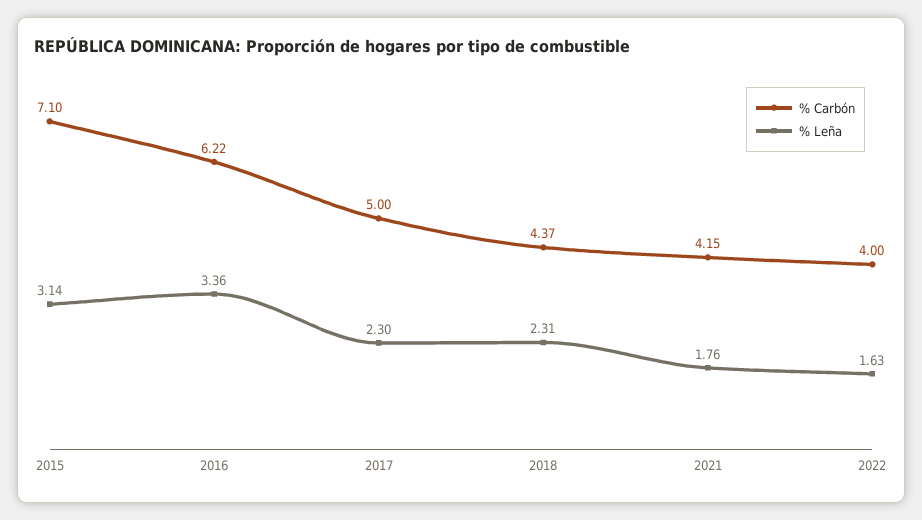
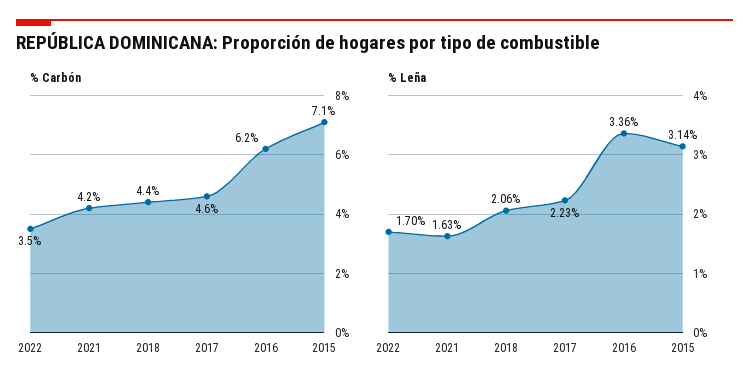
  {
    "% Carbón": {
      "2015": 7.1,
      "2016": 6.22,
-     "2017": 5,
+     "2017": 4.6,
      "2018": 4.37,
      "2021": 4.15,
-     "2022": 4
+     "2022": 3.5
    },
    "% Leña": {
      "2015": 3.14,
      "2016": 3.36,
-     "2017": 2.3,
+     "2017": 2.23,
-     "2018": 2.31,
+     "2018": 2.06,
-     "2021": 1.76,
+     "2021": 1.63,
-     "2022": 1.63
+     "2022": 1.7
    }
  }

